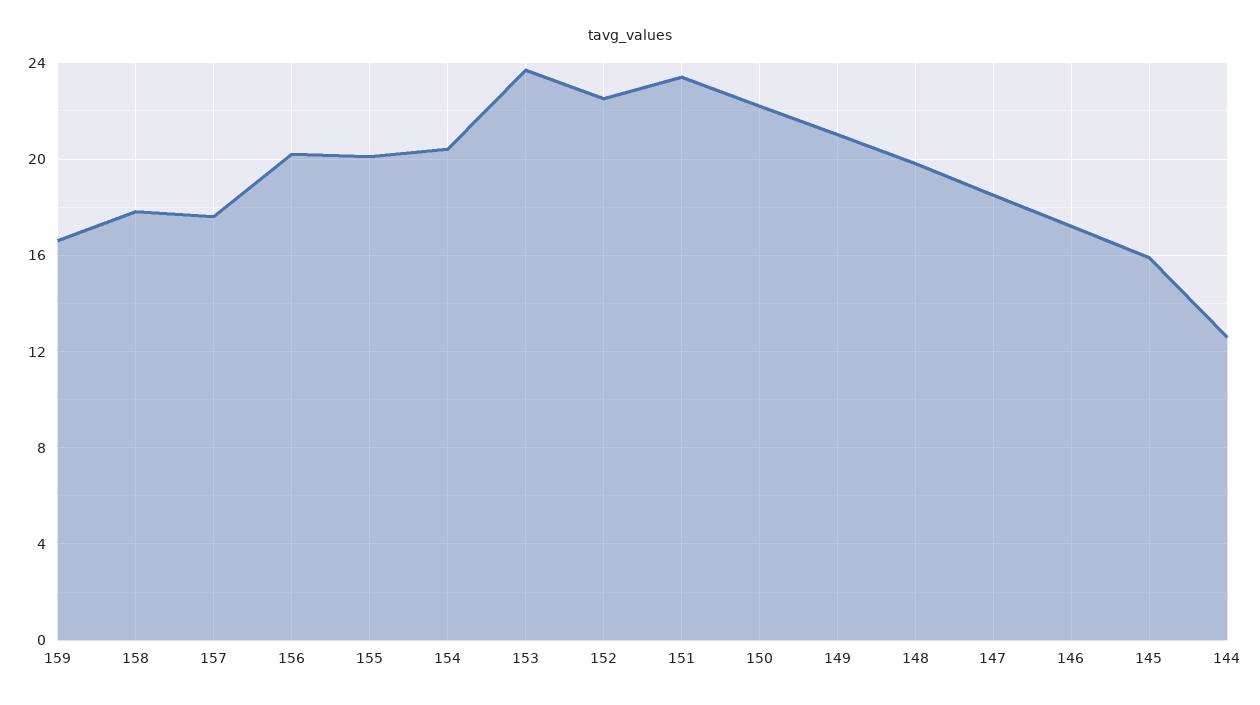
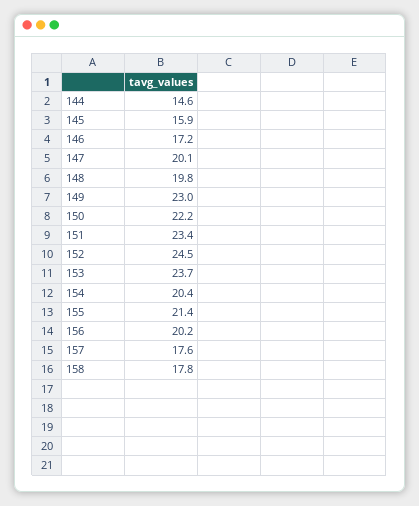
  {
-   "159": 16.5,
    "158": 17.8,
    "157": 17.6,
    "156": 20.2,
-   "155": 20,
+   "155": 21.4,
    "154": 20.4,
    "153": 23.7,
-   "152": 22.5,
+   "152": 24.5,
    "151": 23.4,
    "150": 22.2,
-   "149": 21,
+   "149": 23,
    "148": 19.8,
-   "147": 18.5,
+   "147": 20.1,
    "146": 17.2,
    "145": 15.9,
-   "144": 12.5
+   "144": 14.6
  }

